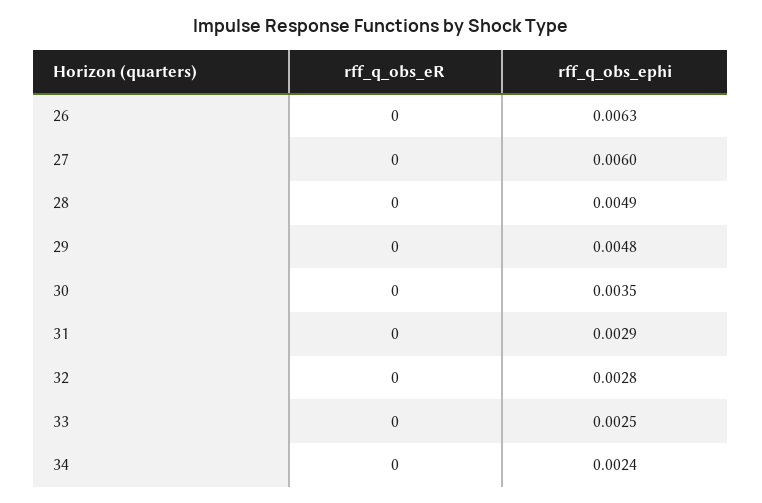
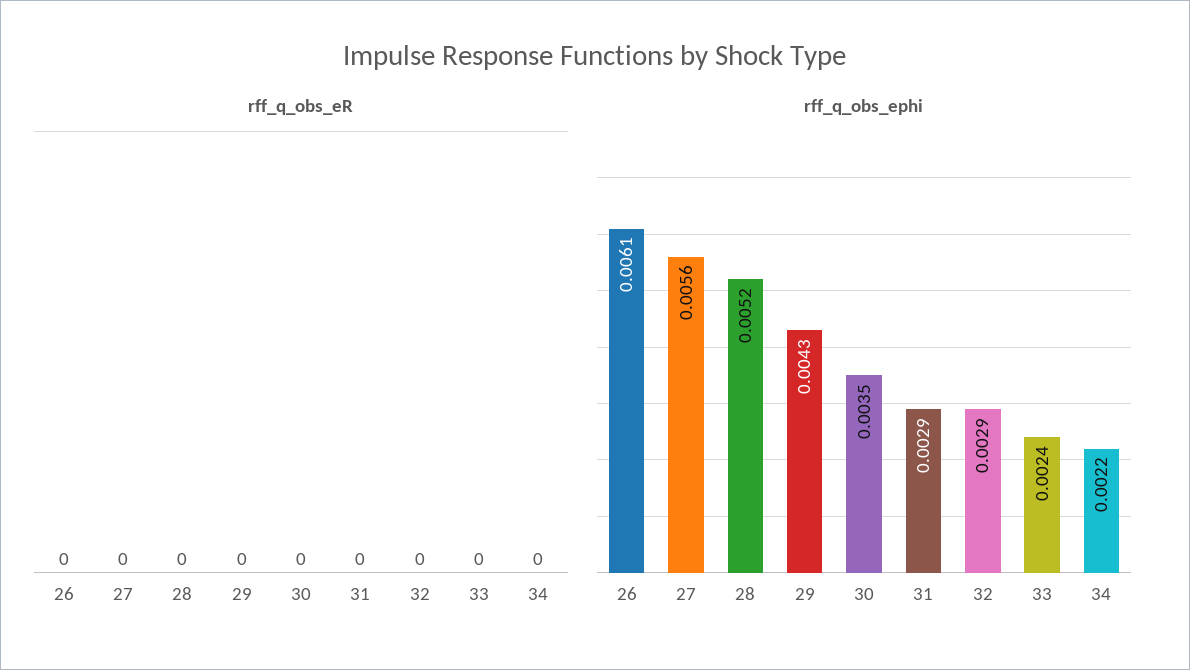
  {
    "rff_q_obs_eR": {
      "26": 0,
      "27": 0,
      "28": 0,
      "29": 0,
      "30": 0,
      "31": 0,
      "32": 0,
      "33": 0,
      "34": 0
    },
    "rff_q_obs_ephi": {
-     "26": 0.0063,
+     "26": 0.0061,
-     "27": 0.006,
+     "27": 0.0056,
-     "28": 0.0049,
+     "28": 0.0052,
-     "29": 0.0048,
+     "29": 0.0043,
      "30": 0.0035,
      "31": 0.0029,
-     "32": 0.0028,
+     "32": 0.0029,
-     "33": 0.0025,
+     "33": 0.0024,
-     "34": 0.0024
+     "34": 0.0022
    }
  }

